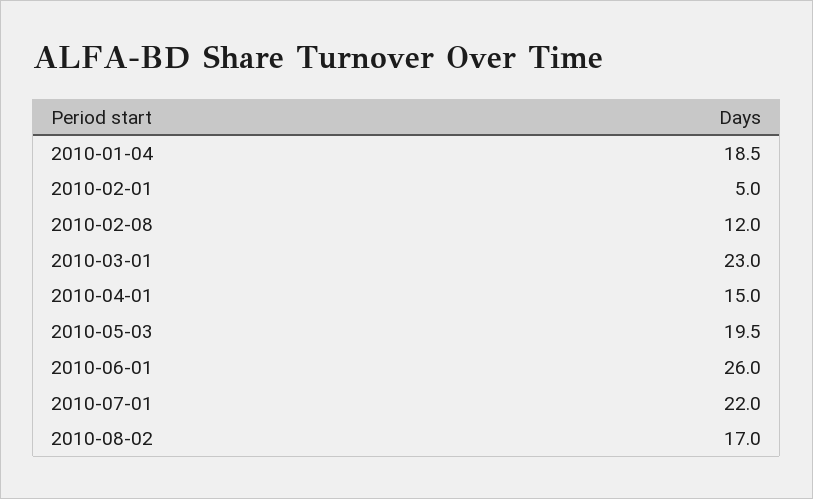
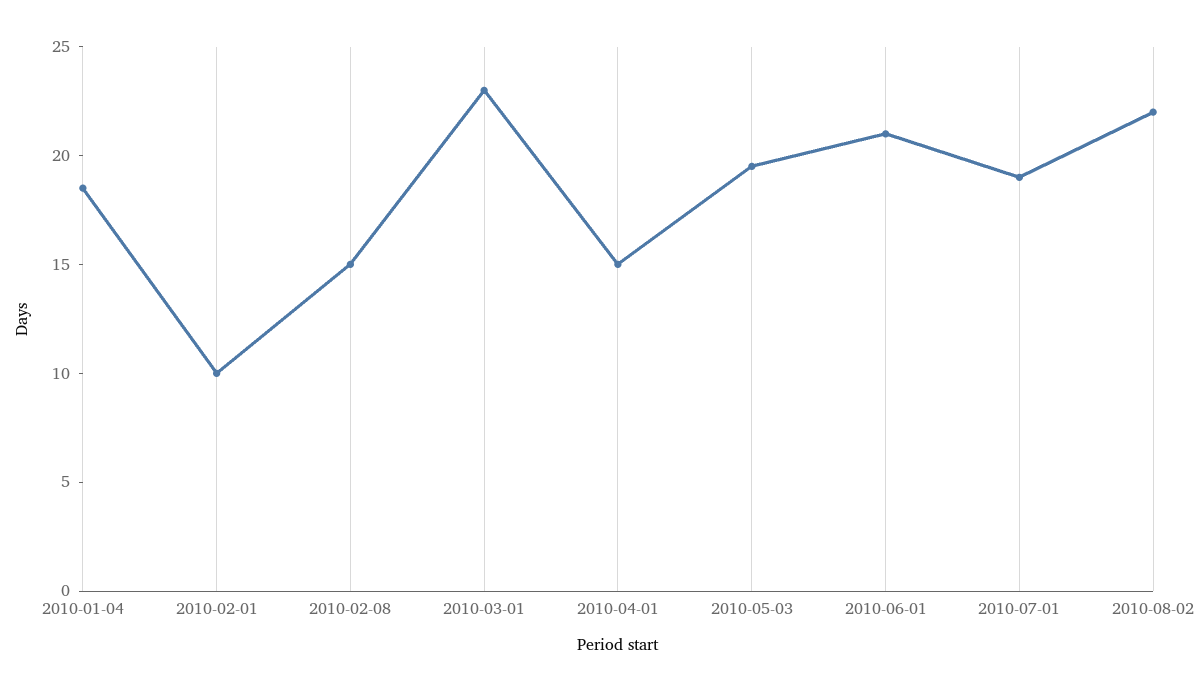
  {
    "2010-01-04": 18.5,
-   "2010-02-01": 5,
+   "2010-02-01": 10,
-   "2010-02-08": 12,
+   "2010-02-08": 15,
    "2010-03-01": 23,
    "2010-04-01": 15,
    "2010-05-03": 19.5,
-   "2010-06-01": 26,
+   "2010-06-01": 21,
-   "2010-07-01": 22,
+   "2010-07-01": 19,
-   "2010-08-02": 17
+   "2010-08-02": 22
  }

